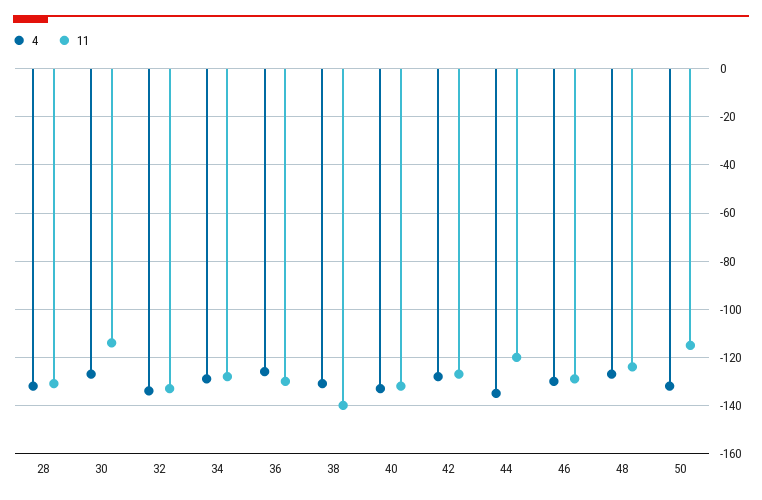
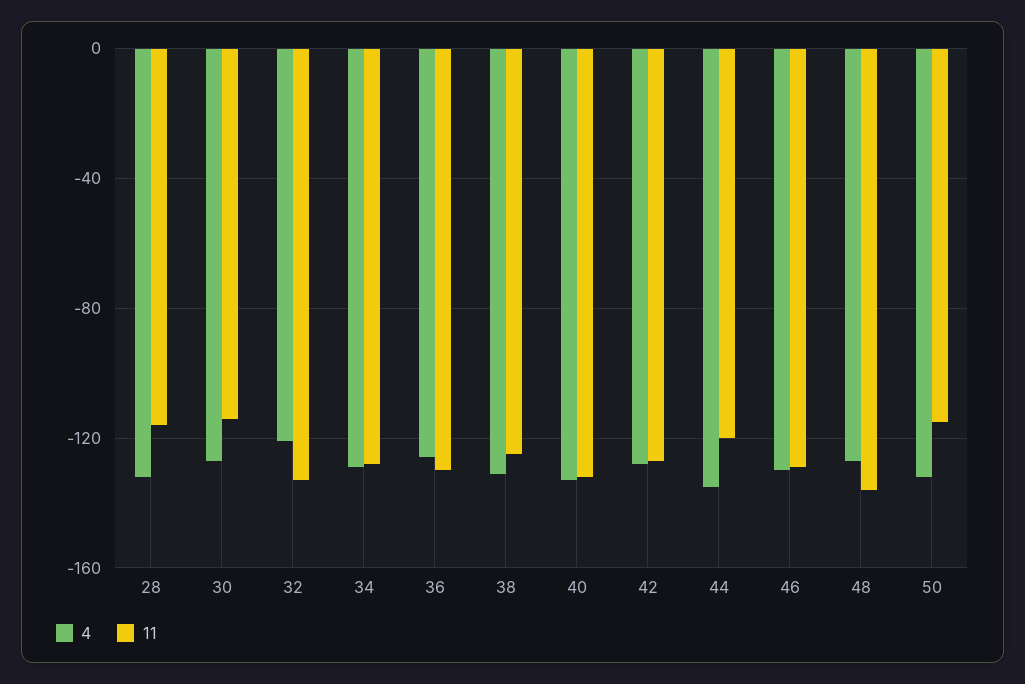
  {
    "4": {
      "28": -130,
      "30": -125,
-     "32": -135,
+     "32": -120,
      "34": -130,
      "36": -125,
      "38": -130,
      "40": -135,
      "42": -130,
      "44": -135,
      "46": -130,
      "48": -125,
      "50": -130
    },
    "11": {
-     "28": -130,
+     "28": -115,
      "30": -115,
      "32": -135,
      "34": -130,
      "36": -130,
-     "38": -140,
+     "38": -125,
      "40": -130,
      "42": -125,
      "44": -120,
      "46": -130,
-     "48": -125,
+     "48": -135,
      "50": -115
    }
  }

